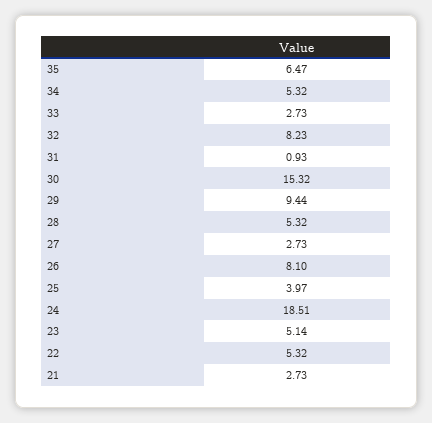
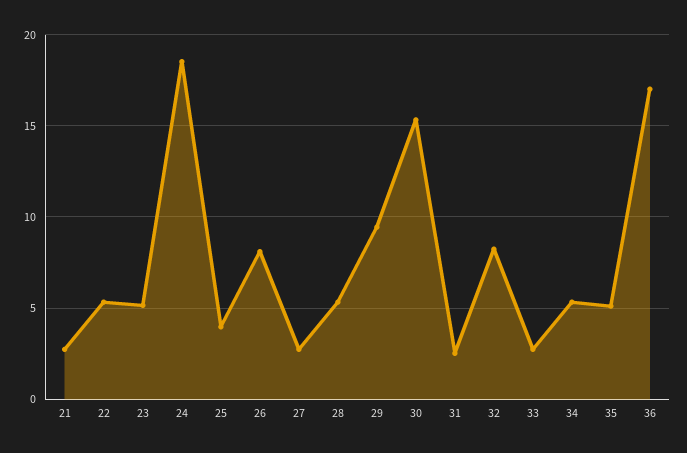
  {
-   "35": 6.47,
+   "35": 5,
    "34": 5.32,
    "33": 2.73,
    "32": 8.23,
-   "31": 0.93,
+   "31": 2.5,
    "30": 15.32,
    "29": 9.44,
    "28": 5.32,
    "27": 2.73,
    "26": 8.1,
    "25": 3.97,
    "24": 18.51,
    "23": 5.14,
    "22": 5.32,
-   "21": 2.73
+   "21": 2.73,
+   "36": 17
  }

